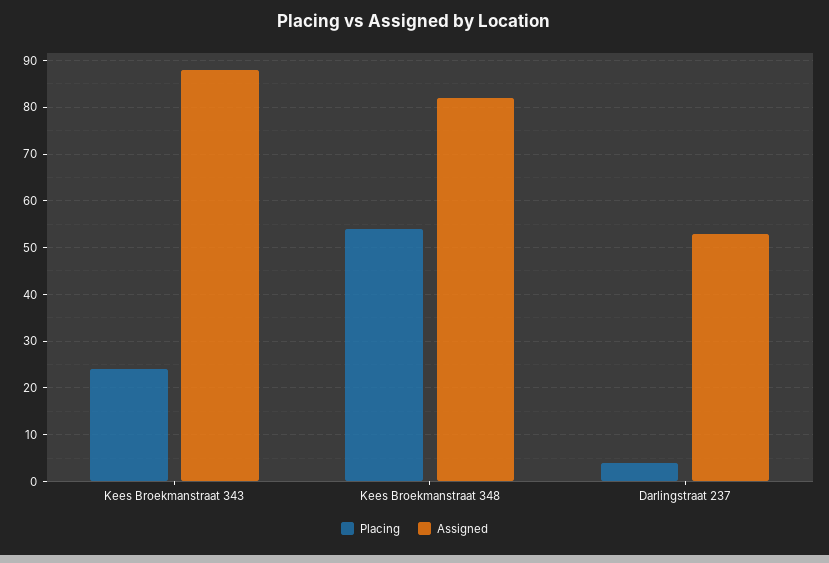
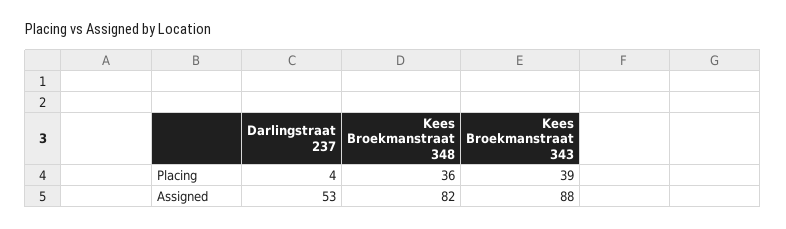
  {
    "Placing": {
-     "Kees Broekmanstraat 343": 25,
+     "Kees Broekmanstraat 343": 39,
-     "Kees Broekmanstraat 348": 55,
+     "Kees Broekmanstraat 348": 36,
      "Darlingstraat 237": 4
    },
    "Assigned": {
      "Kees Broekmanstraat 343": 88,
      "Kees Broekmanstraat 348": 82,
      "Darlingstraat 237": 53
    }
  }

